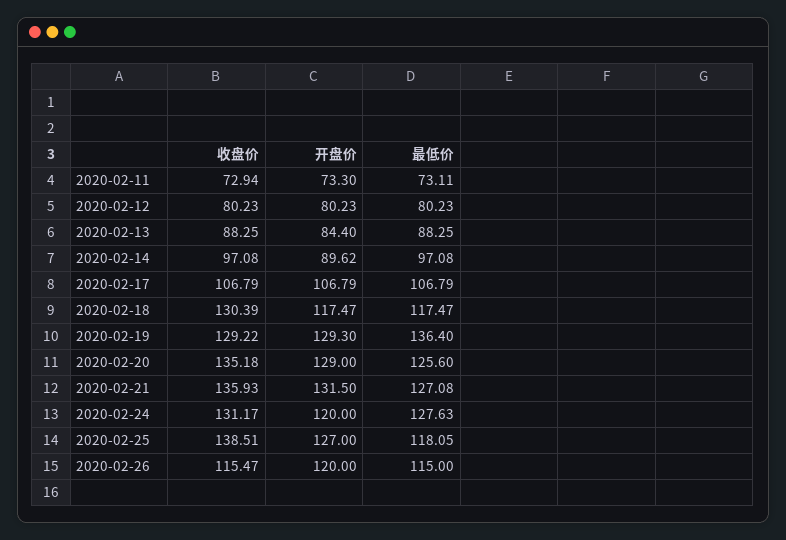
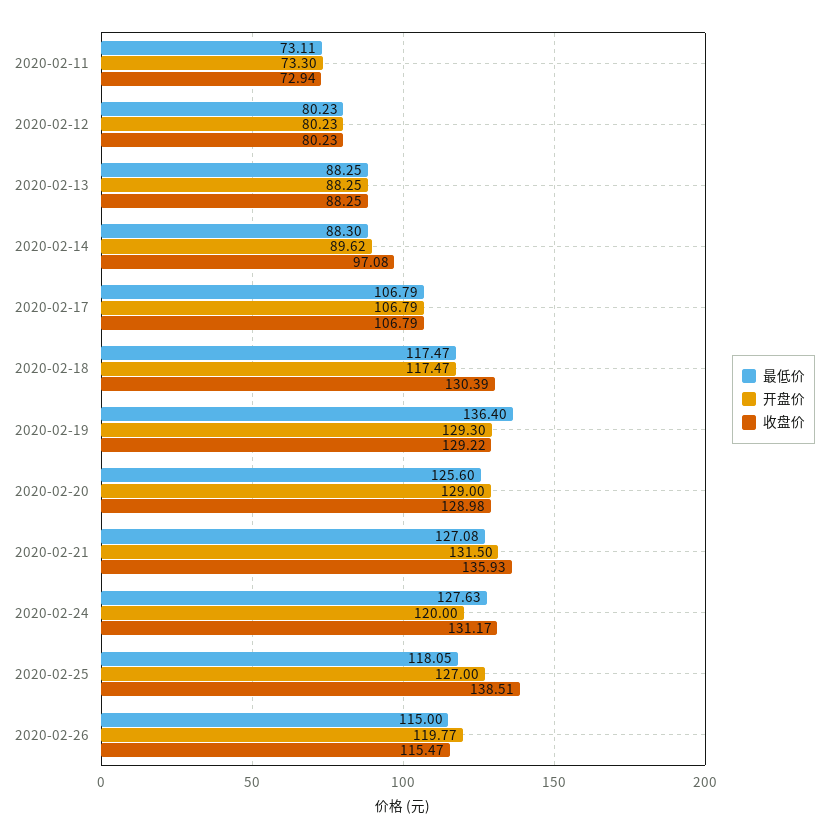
  {
    "收盘价": {
      "2020-02-11": 72.94,
      "2020-02-12": 80.23,
      "2020-02-13": 88.25,
      "2020-02-14": 97.08,
      "2020-02-17": 106.79,
      "2020-02-18": 130.39,
      "2020-02-19": 129.22,
-     "2020-02-20": 135.18,
+     "2020-02-20": 128.98,
      "2020-02-21": 135.93,
      "2020-02-24": 131.17,
      "2020-02-25": 138.51,
      "2020-02-26": 115.47
    },
    "开盘价": {
      "2020-02-11": 73.3,
      "2020-02-12": 80.23,
-     "2020-02-13": 84.4,
+     "2020-02-13": 88.25,
      "2020-02-14": 89.62,
      "2020-02-17": 106.79,
      "2020-02-18": 117.47,
      "2020-02-19": 129.3,
      "2020-02-20": 129,
      "2020-02-21": 131.5,
      "2020-02-24": 120,
      "2020-02-25": 127,
-     "2020-02-26": 120
+     "2020-02-26": 119.77
    },
    "最低价": {
      "2020-02-11": 73.11,
      "2020-02-12": 80.23,
      "2020-02-13": 88.25,
-     "2020-02-14": 97.08,
+     "2020-02-14": 88.3,
      "2020-02-17": 106.79,
      "2020-02-18": 117.47,
      "2020-02-19": 136.4,
      "2020-02-20": 125.6,
      "2020-02-21": 127.08,
      "2020-02-24": 127.63,
      "2020-02-25": 118.05,
      "2020-02-26": 115
    }
  }

